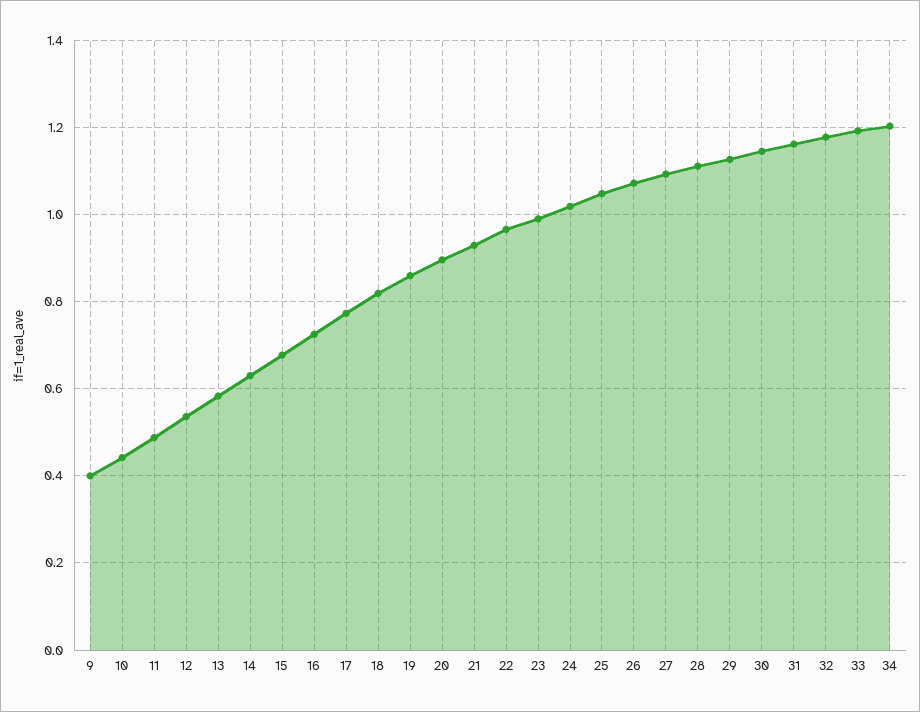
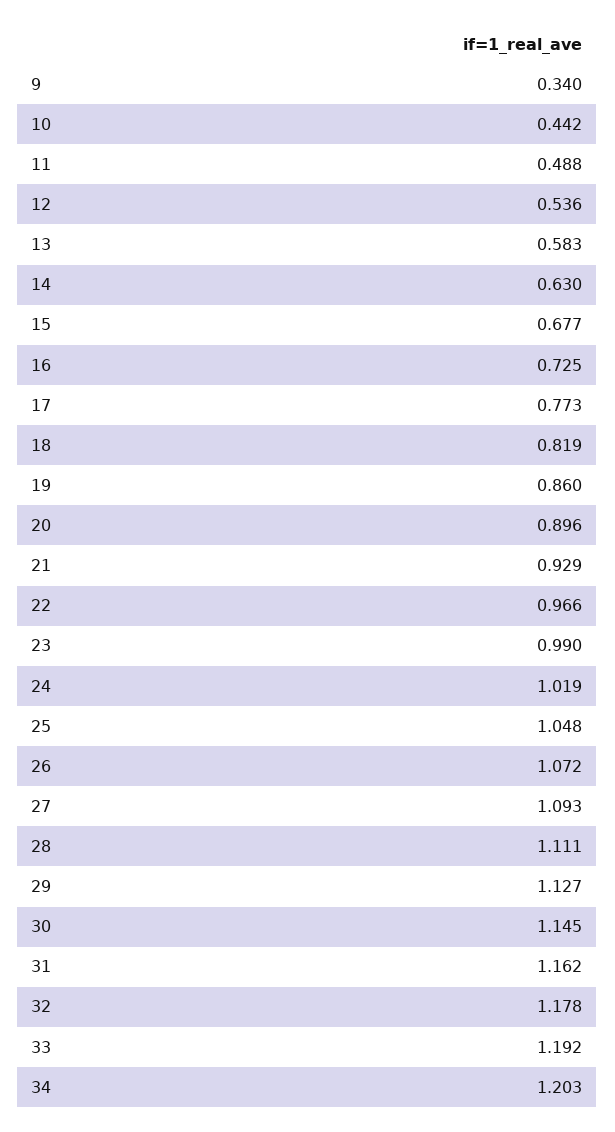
  {
-   "9": 0.4,
+   "9": 0.34,
    "10": 0.442,
    "11": 0.488,
    "12": 0.536,
    "13": 0.583,
    "14": 0.63,
    "15": 0.677,
    "16": 0.725,
    "17": 0.773,
    "18": 0.819,
    "19": 0.86,
    "20": 0.896,
    "21": 0.929,
    "22": 0.966,
    "23": 0.99,
    "24": 1.019,
    "25": 1.048,
    "26": 1.072,
    "27": 1.093,
    "28": 1.111,
    "29": 1.127,
    "30": 1.145,
    "31": 1.162,
    "32": 1.178,
    "33": 1.192,
    "34": 1.203
  }

